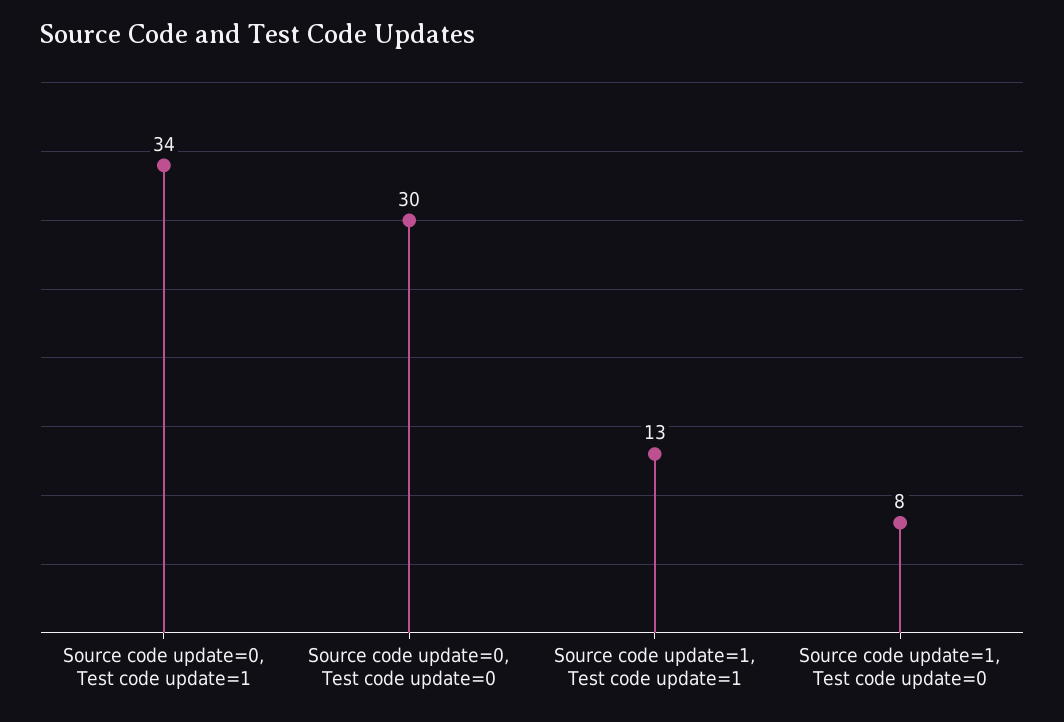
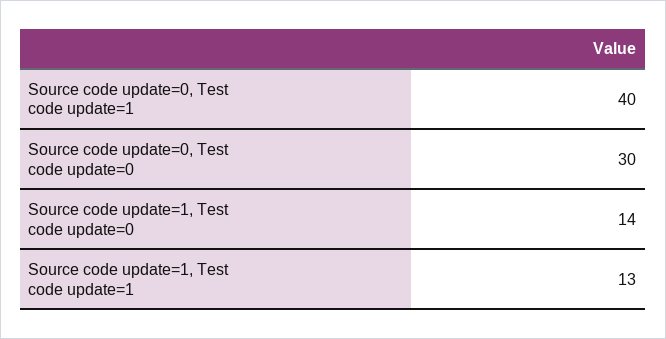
  {
-   "Source code update=0, Test code update=1": 34,
+   "Source code update=0, Test code update=1": 40,
    "Source code update=0, Test code update=0": 30,
    "Source code update=1, Test code update=1": 13,
-   "Source code update=1, Test code update=0": 8
+   "Source code update=1, Test code update=0": 14
  }

